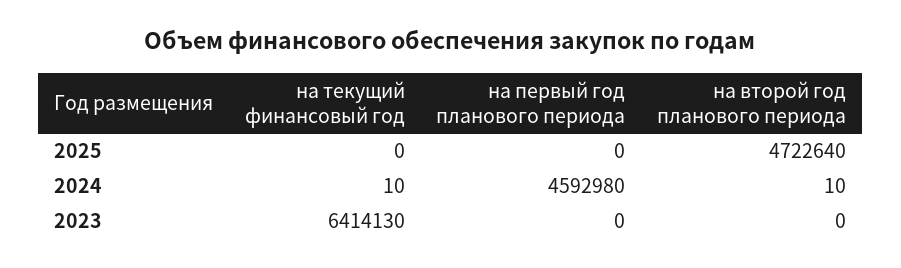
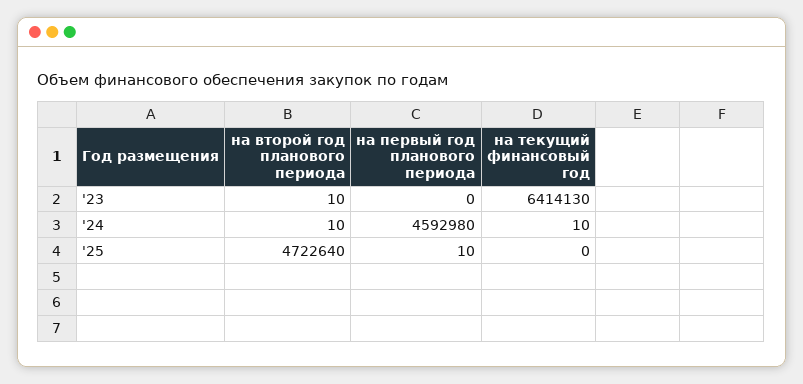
  {
    "на текущий финансовый год": {
      "2025": 0,
      "2024": 10,
      "2023": 6414130
    },
    "на первый год планового периода": {
-     "2025": 0,
+     "2025": 10,
      "2024": 4592980,
      "2023": 0
    },
    "на второй год планового периода": {
      "2025": 4722640,
      "2024": 10,
-     "2023": 0
+     "2023": 10
    }
  }

